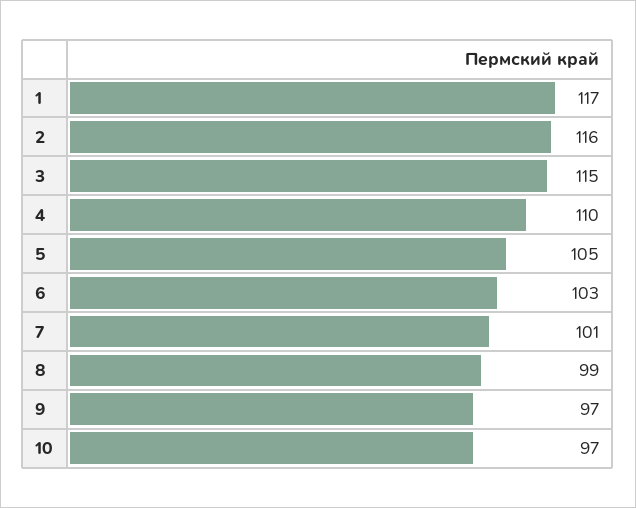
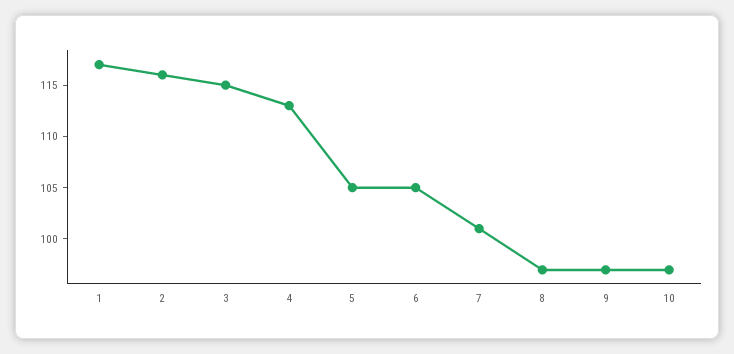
  {
    "1": 117,
    "2": 116,
    "3": 115,
-   "4": 110,
+   "4": 113,
    "5": 105,
-   "6": 103,
+   "6": 105,
    "7": 101,
-   "8": 99,
+   "8": 97,
    "9": 97,
    "10": 97
  }

